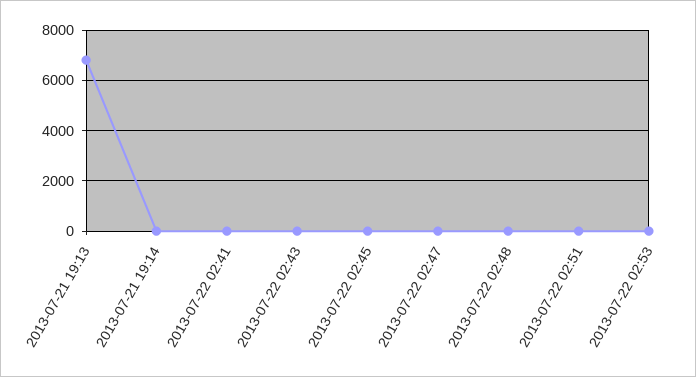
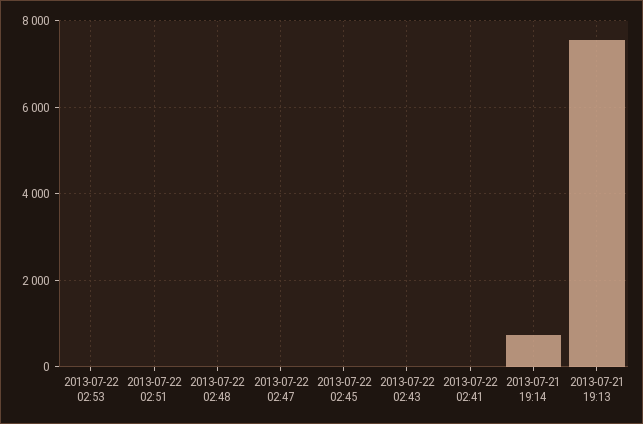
  {
-   "2013-07-21 19:13": 6750,
+   "2013-07-21 19:13": 7600,
-   "2013-07-21 19:14": 0,
+   "2013-07-21 19:14": 800,
    "2013-07-22 02:41": 0,
    "2013-07-22 02:43": 0,
    "2013-07-22 02:45": 0,
    "2013-07-22 02:47": 0,
    "2013-07-22 02:48": 0,
    "2013-07-22 02:51": 0,
    "2013-07-22 02:53": 0
  }

